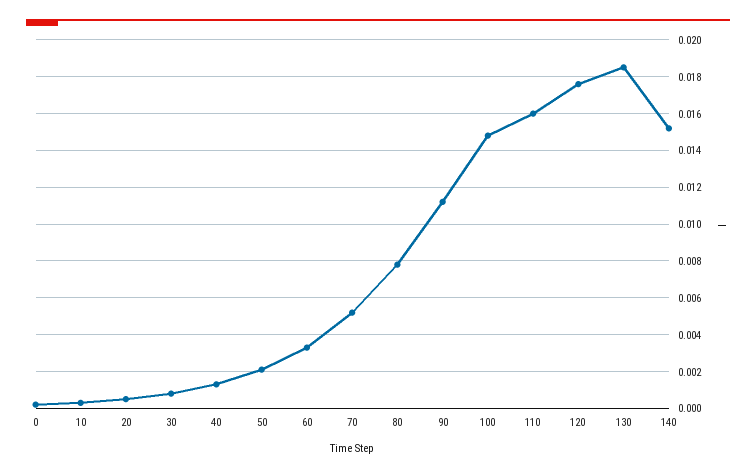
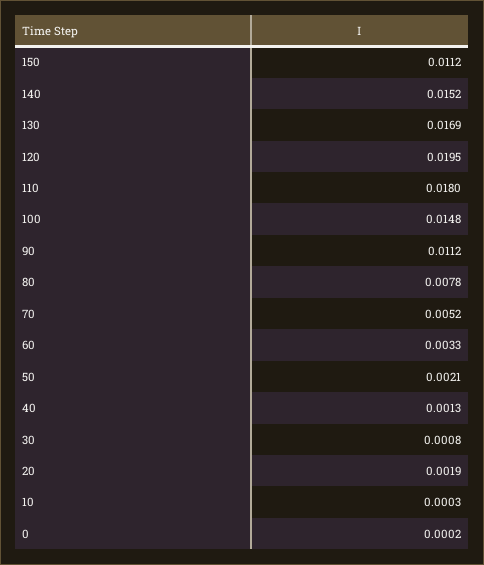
  {
    "0": 0.0002,
    "10": 0.0003,
-   "20": 0.0005,
+   "20": 0.0019,
    "30": 0.0008,
    "40": 0.0013,
    "50": 0.0021,
    "60": 0.0033,
    "70": 0.0052,
    "80": 0.0078,
    "90": 0.0112,
    "100": 0.0148,
-   "110": 0.016,
+   "110": 0.018,
-   "120": 0.0175,
+   "120": 0.0195,
-   "130": 0.0185,
+   "130": 0.0169,
-   "140": 0.0152
+   "140": 0.0152,
+   "150": 0.0112
  }

